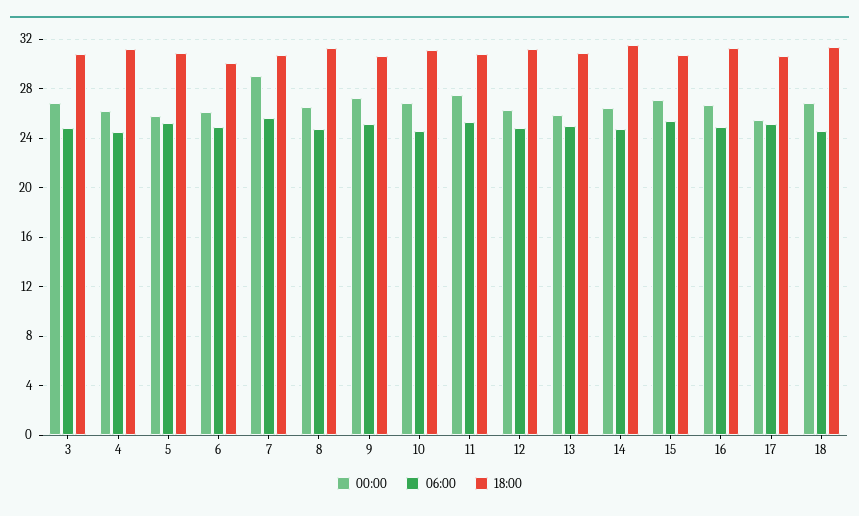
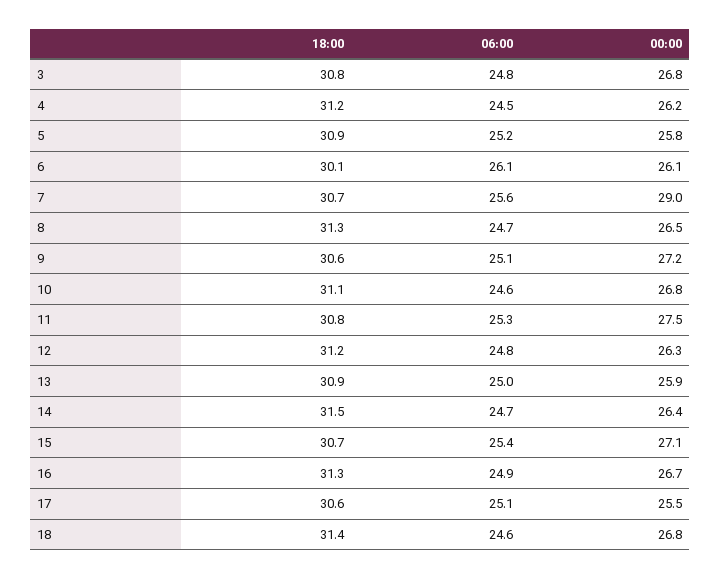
  {
    "00:00": {
      "3": 26.8,
      "4": 26.2,
      "5": 25.8,
      "6": 26.1,
      "7": 29,
      "8": 26.5,
      "9": 27.2,
      "10": 26.8,
      "11": 27.5,
      "12": 26.3,
      "13": 25.9,
      "14": 26.4,
      "15": 27.1,
      "16": 26.7,
      "17": 25.5,
      "18": 26.8
    },
    "06:00": {
      "3": 24.8,
      "4": 24.5,
      "5": 25.2,
-     "6": 25,
+     "6": 26.1,
      "7": 25.6,
      "8": 24.7,
      "9": 25.1,
      "10": 24.6,
      "11": 25.3,
      "12": 24.8,
      "13": 25,
      "14": 24.7,
      "15": 25.4,
      "16": 24.9,
      "17": 25.1,
      "18": 24.6
    },
    "18:00": {
      "3": 30.8,
      "4": 31.2,
      "5": 30.9,
      "6": 30.1,
      "7": 30.7,
      "8": 31.3,
      "9": 30.6,
      "10": 31.1,
      "11": 30.8,
      "12": 31.2,
      "13": 30.9,
      "14": 31.5,
      "15": 30.7,
      "16": 31.3,
      "17": 30.6,
      "18": 31.4
    }
  }

